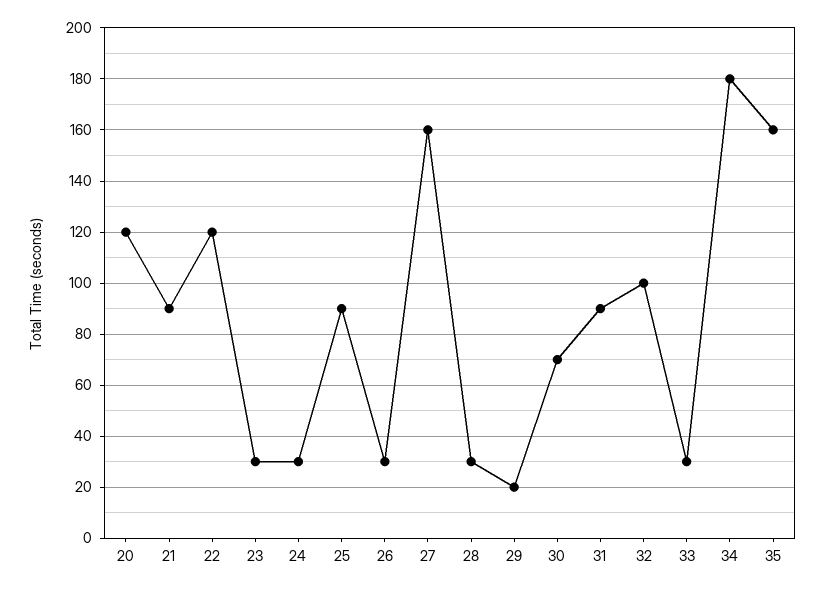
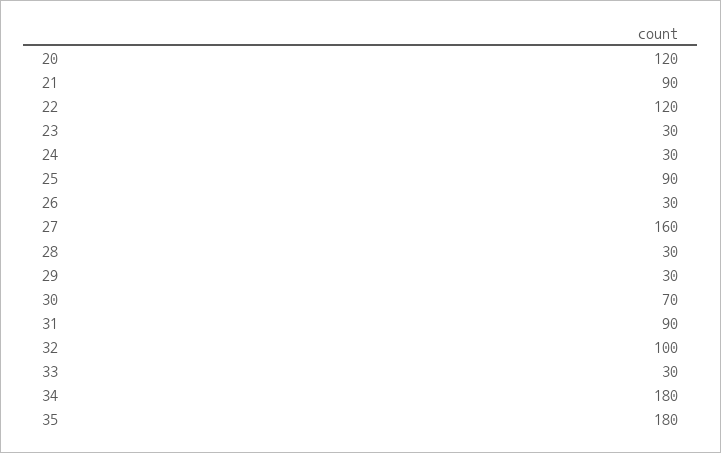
  {
    "20": 120,
    "21": 90,
    "22": 120,
    "23": 30,
    "24": 30,
    "25": 90,
    "26": 30,
    "27": 160,
    "28": 30,
-   "29": 20,
+   "29": 30,
    "30": 70,
    "31": 90,
    "32": 100,
    "33": 30,
    "34": 180,
-   "35": 160
+   "35": 180
  }

